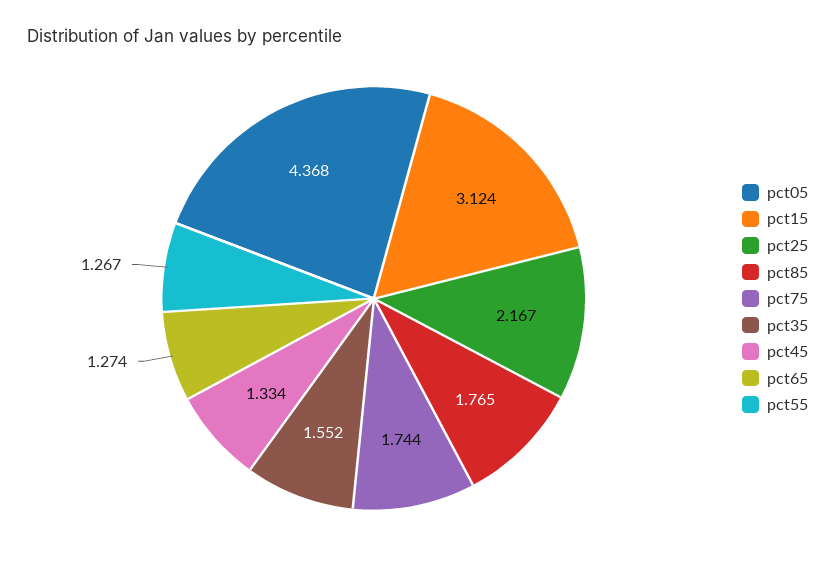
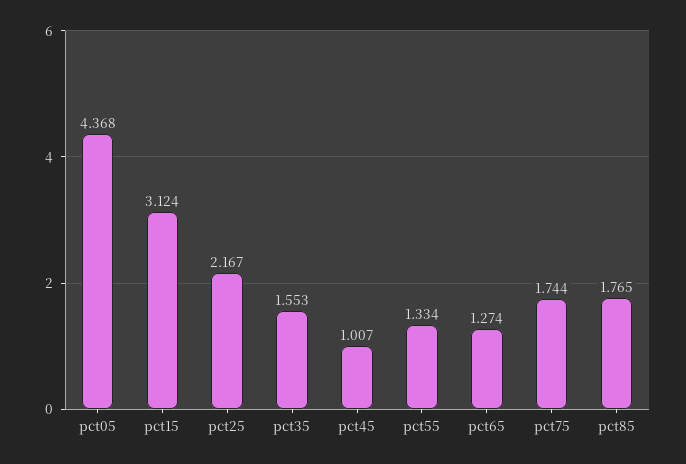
  {
    "pct05": 4.368,
    "pct15": 3.124,
    "pct25": 2.167,
    "pct85": 1.765,
    "pct75": 1.744,
-   "pct35": 1.552,
+   "pct35": 1.553,
-   "pct45": 1.334,
+   "pct45": 1.007,
    "pct65": 1.274,
-   "pct55": 1.267
+   "pct55": 1.334
  }

